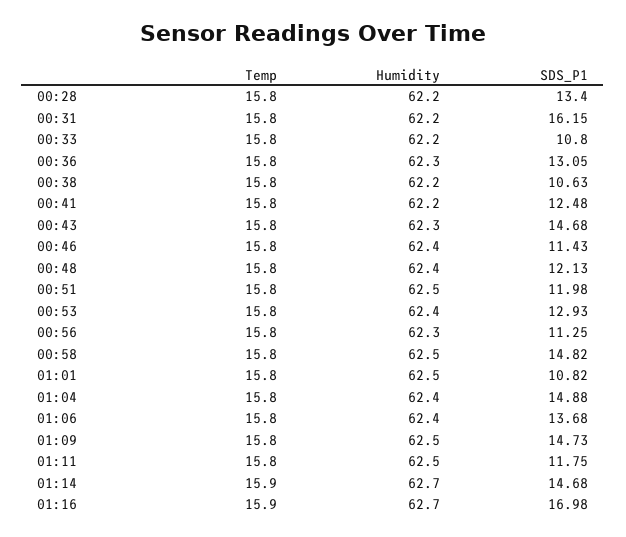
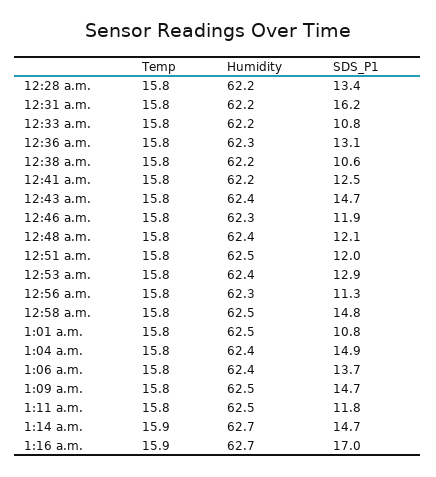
  {
    "Temp": {
      "00:28": 15.8,
      "00:31": 15.8,
      "00:33": 15.8,
      "00:36": 15.8,
      "00:38": 15.8,
      "00:41": 15.8,
      "00:43": 15.8,
      "00:46": 15.8,
      "00:48": 15.8,
      "00:51": 15.8,
      "00:53": 15.8,
      "00:56": 15.8,
      "00:58": 15.8,
      "01:01": 15.8,
      "01:04": 15.8,
      "01:06": 15.8,
      "01:09": 15.8,
      "01:11": 15.8,
      "01:14": 15.9,
      "01:16": 15.9
    },
    "Humidity": {
      "00:28": 62.2,
      "00:31": 62.2,
      "00:33": 62.2,
      "00:36": 62.3,
      "00:38": 62.2,
      "00:41": 62.2,
-     "00:43": 62.3,
+     "00:43": 62.4,
-     "00:46": 62.4,
+     "00:46": 62.3,
      "00:48": 62.4,
      "00:51": 62.5,
      "00:53": 62.4,
      "00:56": 62.3,
      "00:58": 62.5,
      "01:01": 62.5,
      "01:04": 62.4,
      "01:06": 62.4,
      "01:09": 62.5,
      "01:11": 62.5,
      "01:14": 62.7,
      "01:16": 62.7
    },
    "SDS_P1": {
      "00:28": 13.4,
      "00:31": 16.15,
      "00:33": 10.8,
      "00:36": 13.05,
      "00:38": 10.63,
      "00:41": 12.48,
      "00:43": 14.68,
-     "00:46": 11.43,
+     "00:46": 11.9,
      "00:48": 12.13,
      "00:51": 11.98,
      "00:53": 12.93,
      "00:56": 11.25,
      "00:58": 14.82,
      "01:01": 10.82,
      "01:04": 14.88,
      "01:06": 13.68,
      "01:09": 14.73,
      "01:11": 11.75,
      "01:14": 14.68,
      "01:16": 16.98
    }
  }

